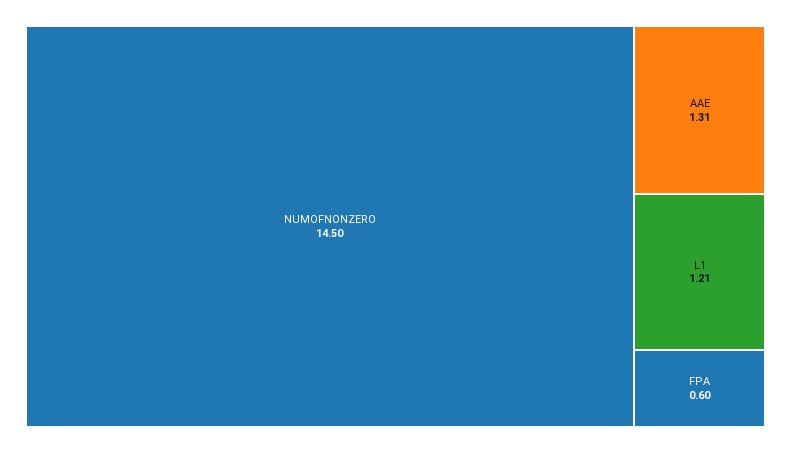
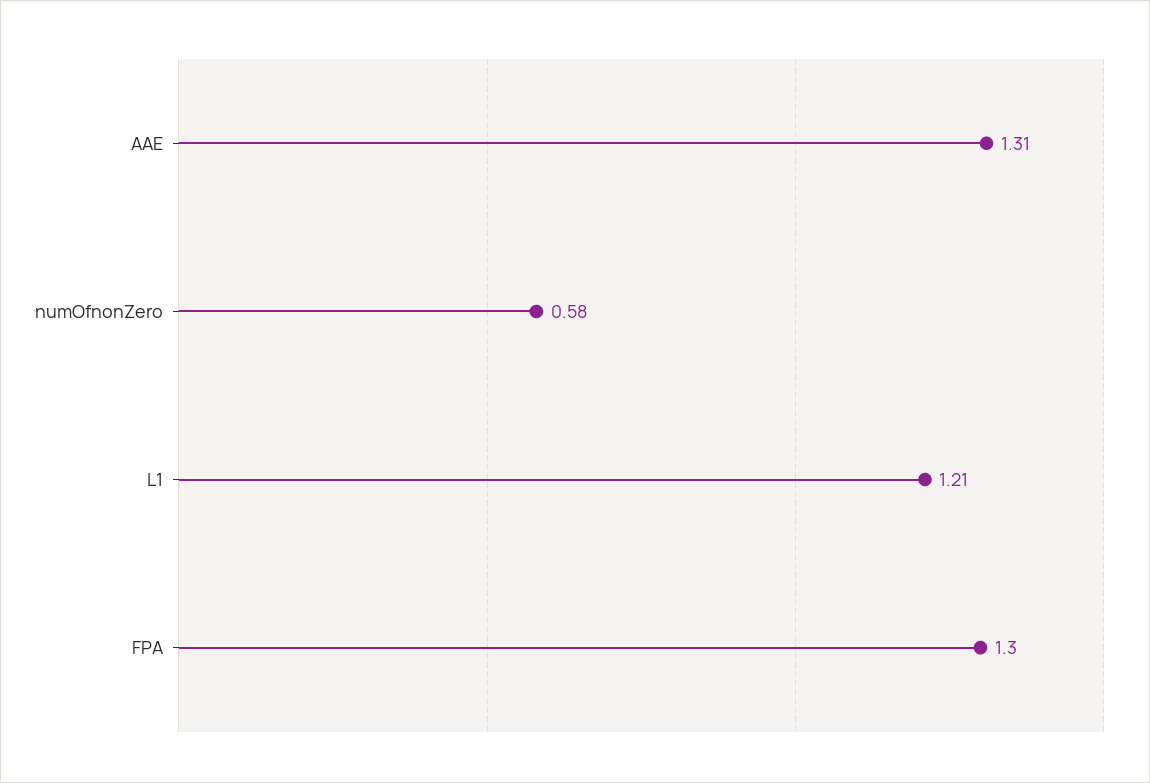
  {
-   "NUMOFNONZERO": 14.5,
+   "NUMOFNONZERO": 0.58,
    "AAE": 1.31,
    "L1": 1.21,
-   "FPA": 0.6
+   "FPA": 1.3
  }

